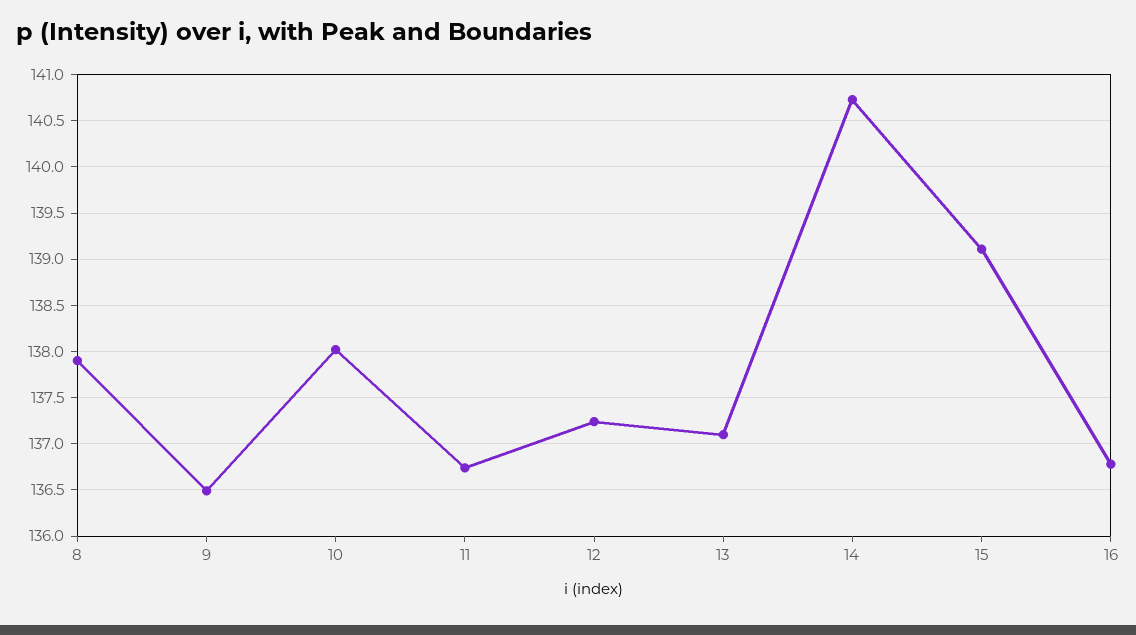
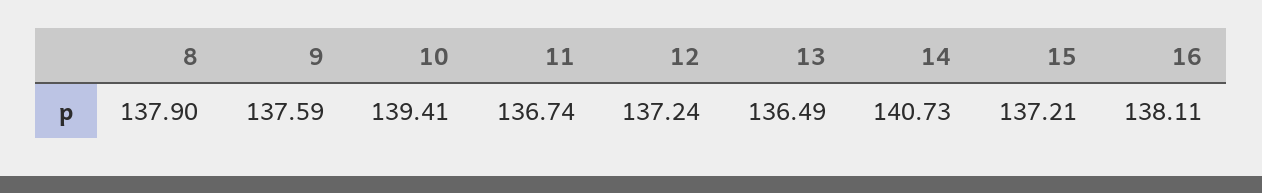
  {
    "8": 137.9,
-   "9": 136.5,
+   "9": 137.59,
-   "10": 138,
+   "10": 139.41,
    "11": 136.74,
    "12": 137.24,
-   "13": 137.1,
+   "13": 136.49,
    "14": 140.73,
-   "15": 139.1,
+   "15": 137.21,
-   "16": 136.8
+   "16": 138.11
  }

